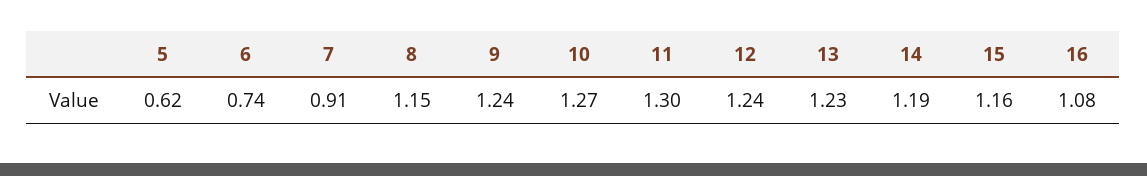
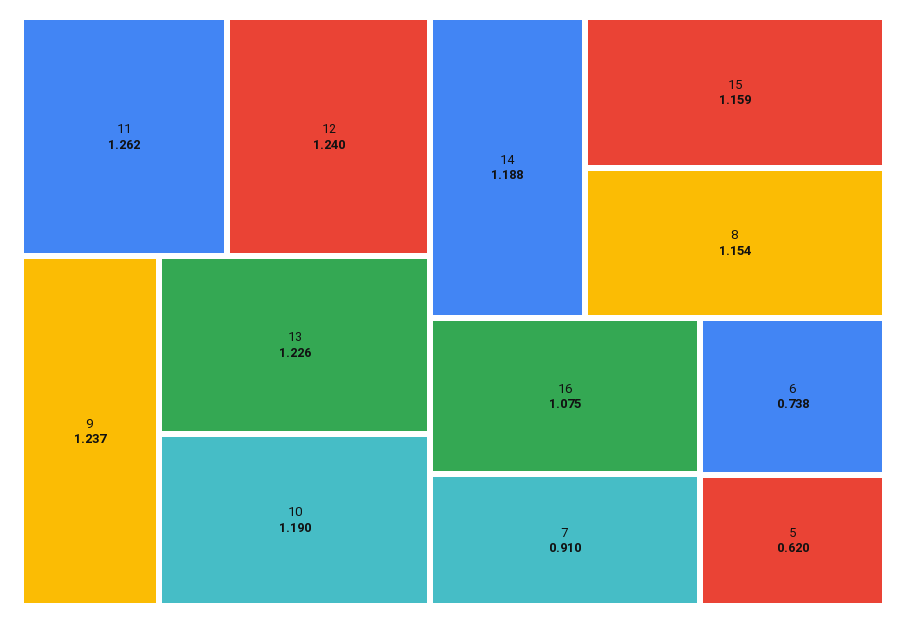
  {
    "5": 0.62,
    "6": 0.738,
    "7": 0.91,
    "8": 1.154,
    "9": 1.237,
-   "10": 1.27,
+   "10": 1.19,
-   "11": 1.3,
+   "11": 1.262,
    "12": 1.24,
    "13": 1.226,
    "14": 1.188,
    "15": 1.159,
    "16": 1.075
  }

